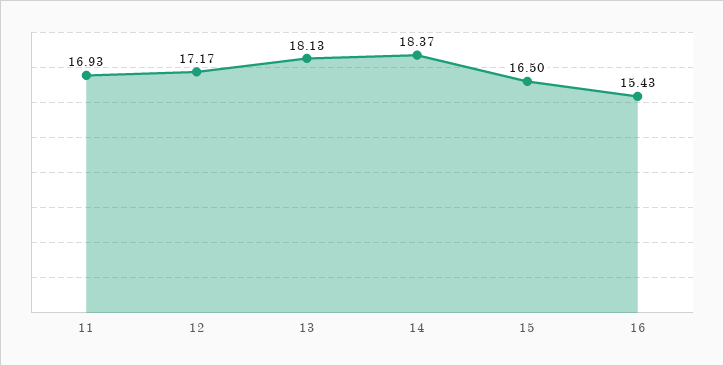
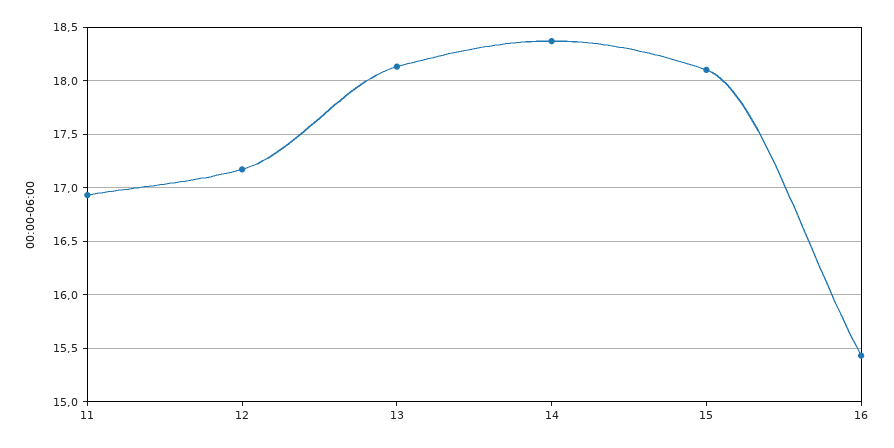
  {
    "11": 16.93,
    "12": 17.17,
    "13": 18.13,
    "14": 18.37,
-   "15": 16.5,
+   "15": 18.1,
    "16": 15.43
  }

